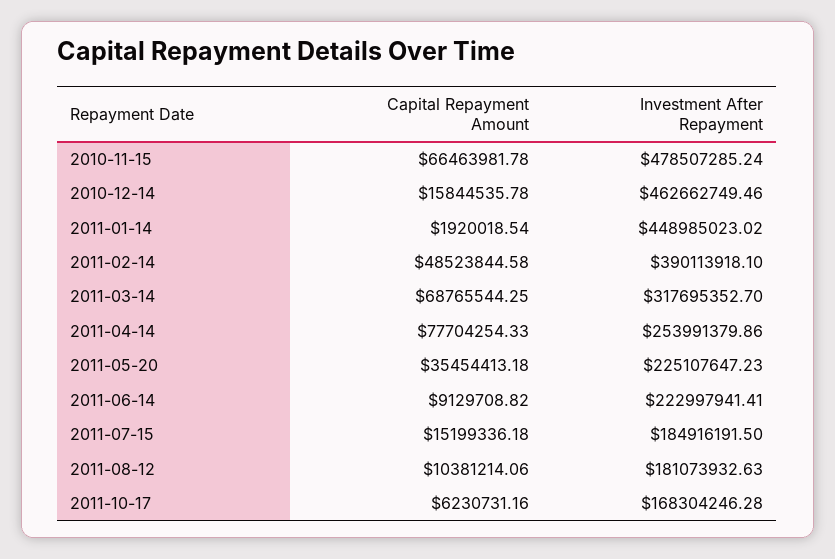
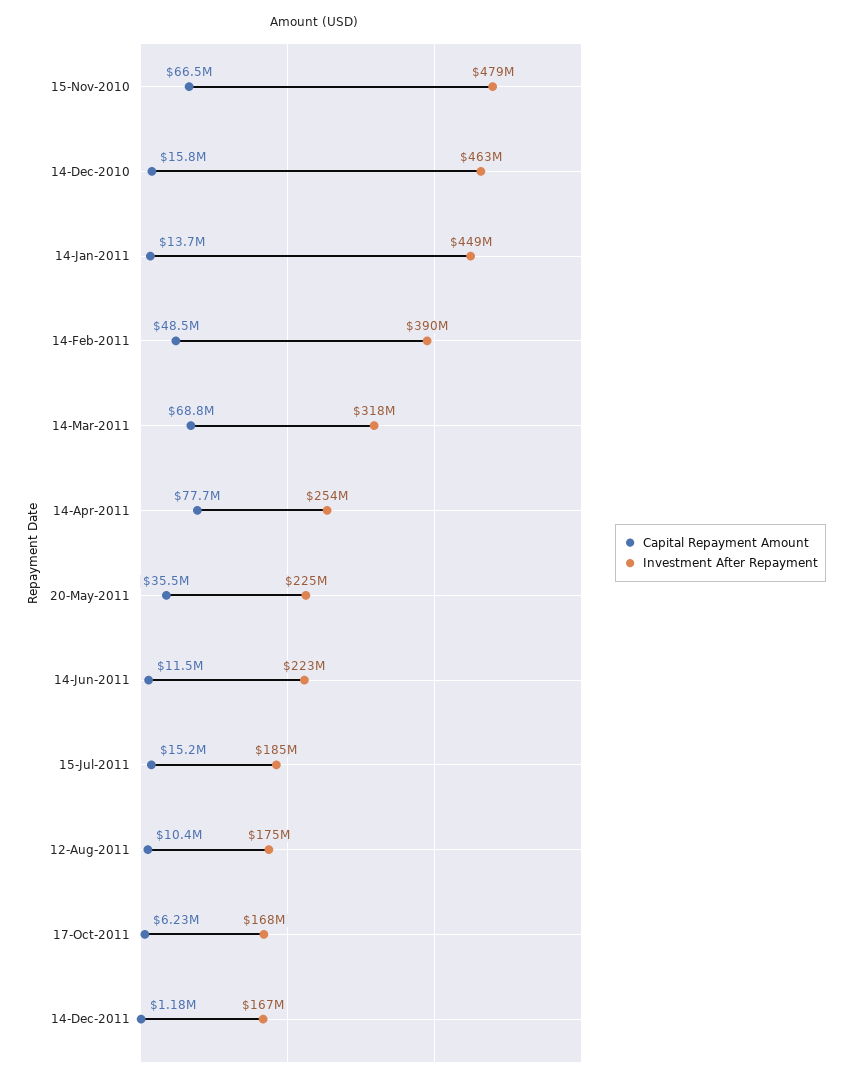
  {
    "Capital Repayment Amount": {
      "2010-11-15": 66463981.78,
      "2010-12-14": 15844535.78,
-     "2011-01-14": 1920018.54,
+     "2011-01-14": 13700000,
      "2011-02-14": 48523844.58,
      "2011-03-14": 68765544.25,
      "2011-04-14": 77704254.33,
      "2011-05-20": 35454413.18,
-     "2011-06-14": 9129708.82,
+     "2011-06-14": 11500000,
      "2011-07-15": 15199336.18,
      "2011-08-12": 10381214.06,
-     "2011-10-17": 6230731.16
+     "2011-10-17": 6230731.16,
+     "14-Dec-2011": 1180000
    },
    "Investment After Repayment": {
      "2010-11-15": 478507285.24,
      "2010-12-14": 462662749.46,
      "2011-01-14": 448985023.02,
      "2011-02-14": 390113918.1,
      "2011-03-14": 317695352.7,
      "2011-04-14": 253991379.86,
      "2011-05-20": 225107647.23,
      "2011-06-14": 222997941.41,
      "2011-07-15": 184916191.5,
-     "2011-08-12": 181073932.63,
+     "2011-08-12": 175000000,
-     "2011-10-17": 168304246.28
+     "2011-10-17": 168304246.28,
+     "14-Dec-2011": 167000000
    }
  }

